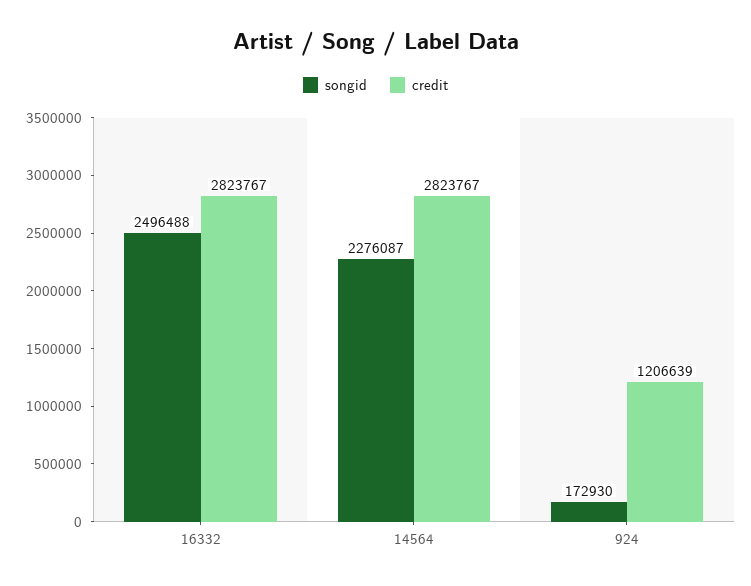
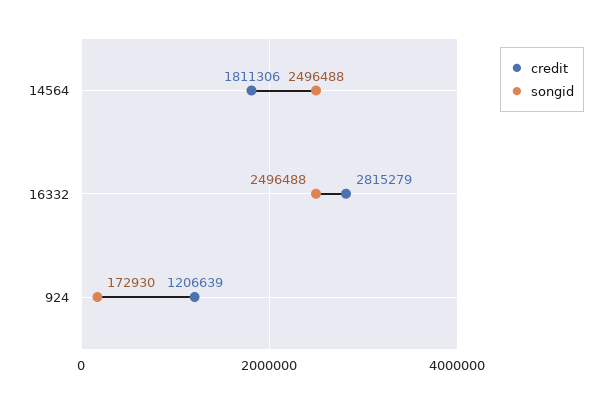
  {
    "songid": {
      "16332": 2496488,
-     "14564": 2276087,
+     "14564": 2496488,
      "924": 172930
    },
    "credit": {
-     "16332": 2823767,
+     "16332": 2815279,
-     "14564": 2823767,
+     "14564": 1811306,
      "924": 1206639
    }
  }

